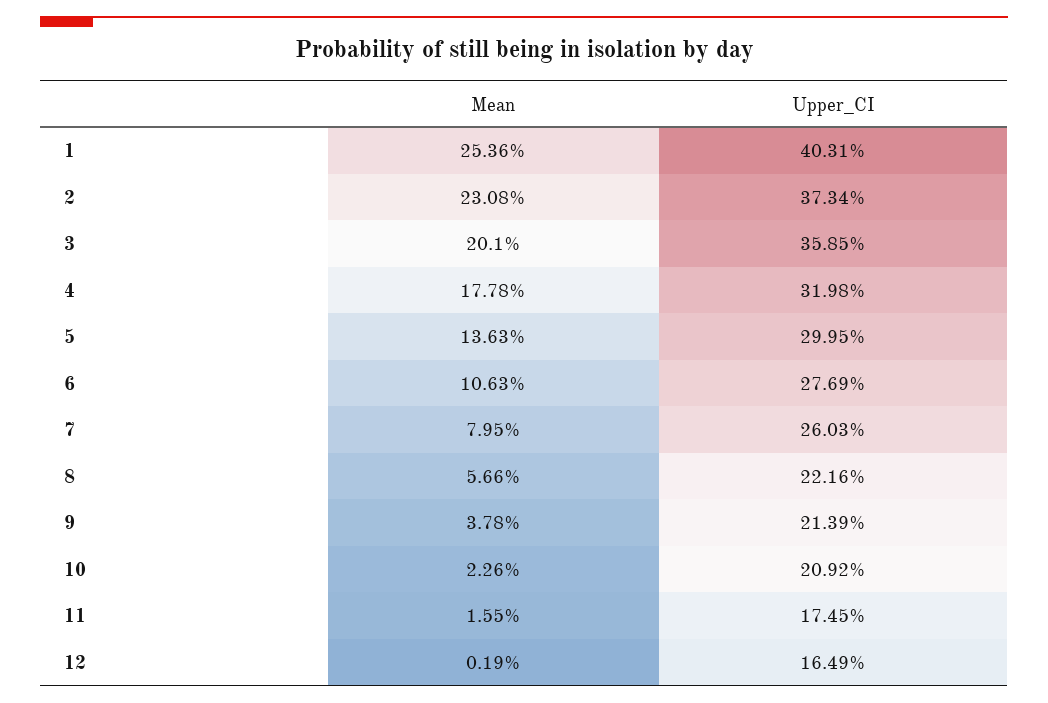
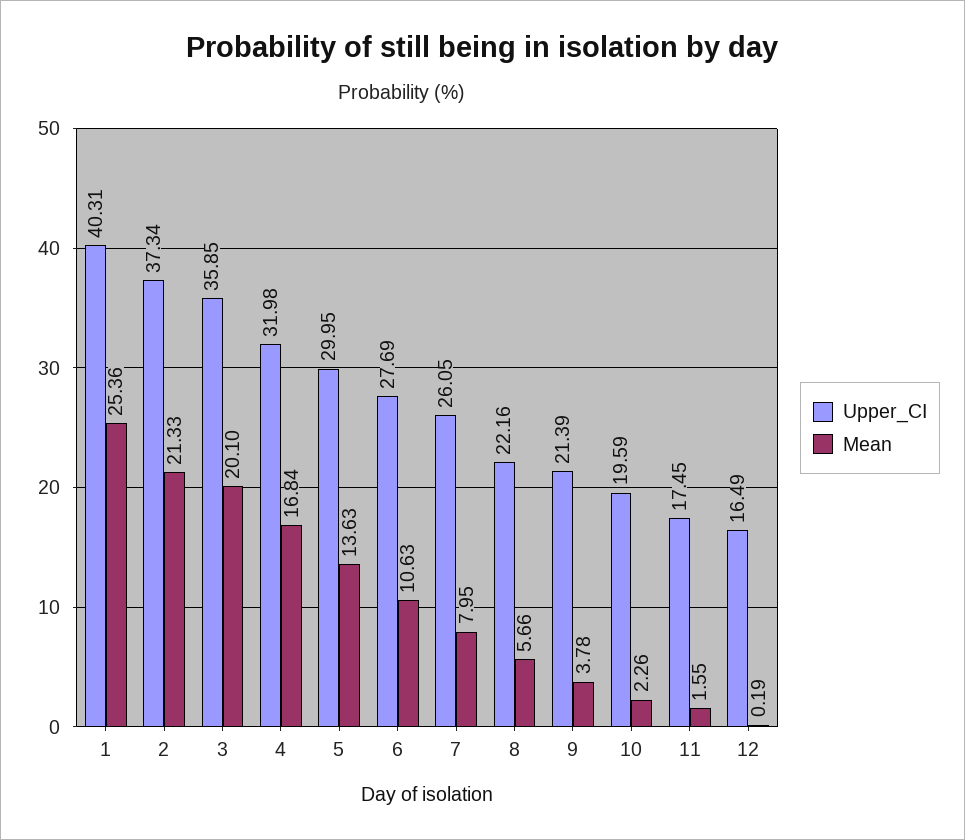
  {
    "Mean": {
      "1": 25.36,
-     "2": 23.08,
+     "2": 21.33,
      "3": 20.1,
-     "4": 17.78,
+     "4": 16.84,
      "5": 13.63,
      "6": 10.63,
      "7": 7.95,
      "8": 5.66,
      "9": 3.78,
      "10": 2.26,
      "11": 1.55,
      "12": 0.19
    },
    "Upper_CI": {
      "1": 40.31,
      "2": 37.34,
      "3": 35.85,
      "4": 31.98,
      "5": 29.95,
      "6": 27.69,
-     "7": 26.03,
+     "7": 26.05,
      "8": 22.16,
      "9": 21.39,
-     "10": 20.92,
+     "10": 19.59,
      "11": 17.45,
      "12": 16.49
    }
  }

